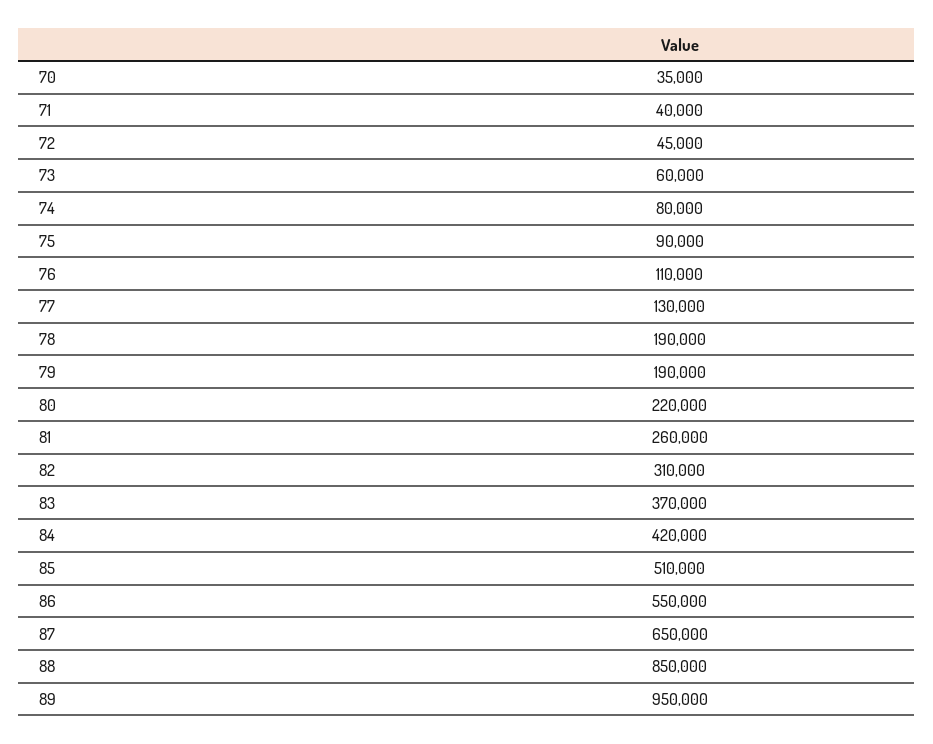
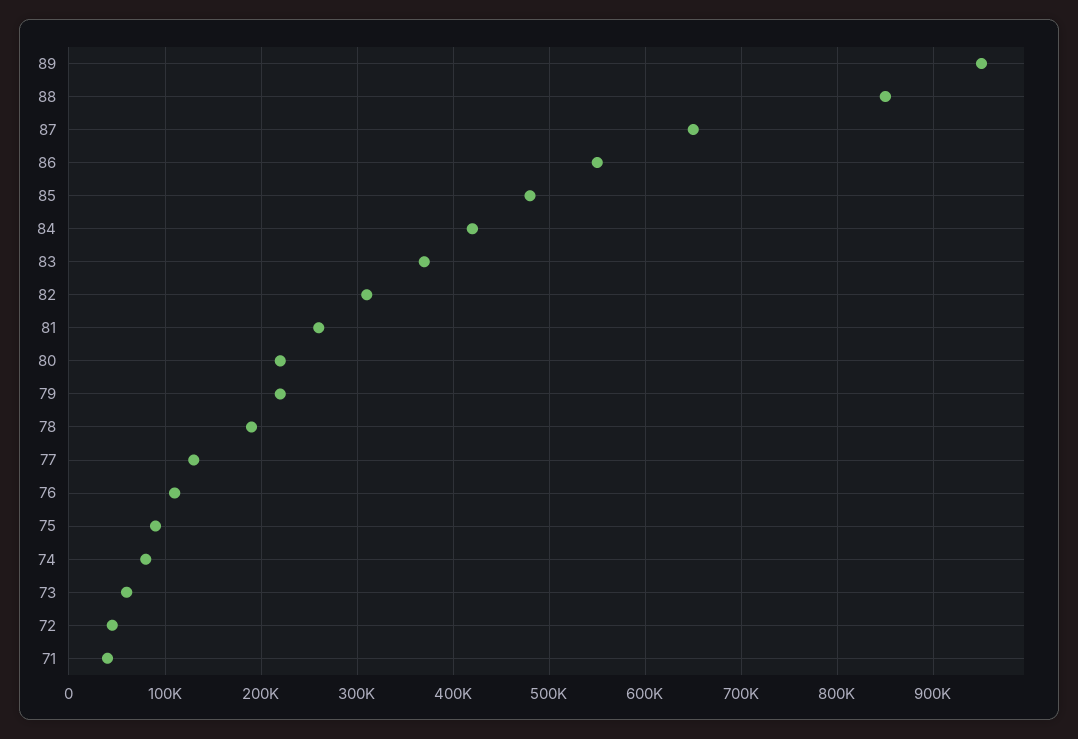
  {
-   "70": 35000,
    "71": 40000,
    "72": 45000,
    "73": 60000,
    "74": 80000,
    "75": 90000,
    "76": 110000,
    "77": 130000,
    "78": 190000,
-   "79": 190000,
+   "79": 220000,
    "80": 220000,
    "81": 260000,
    "82": 310000,
    "83": 370000,
    "84": 420000,
-   "85": 510000,
+   "85": 480000,
    "86": 550000,
    "87": 650000,
    "88": 850000,
    "89": 950000
  }

